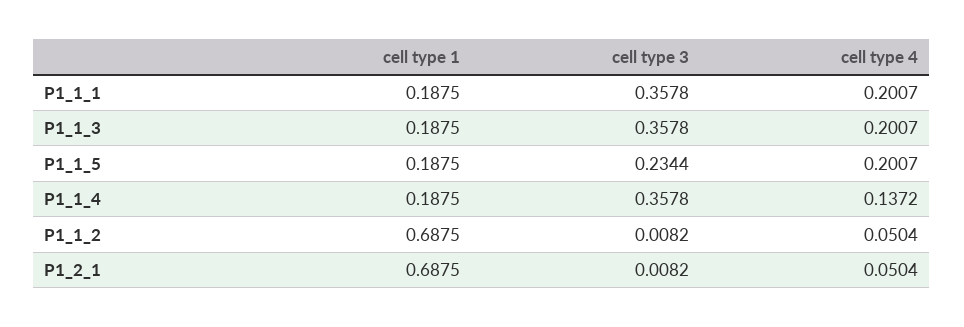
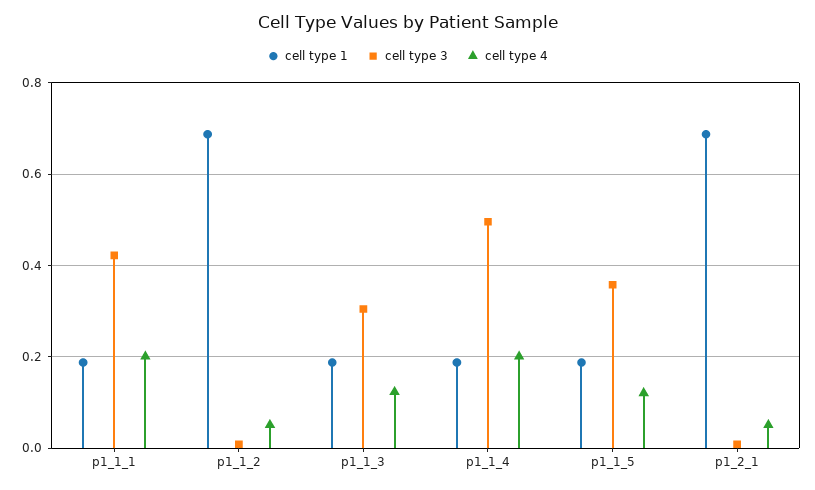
  {
    "cell type 1": {
      "P1_1_1": 0.1875,
      "P1_1_3": 0.1875,
      "P1_1_5": 0.1875,
      "P1_1_4": 0.1875,
      "P1_1_2": 0.6875,
      "P1_2_1": 0.6875
    },
    "cell type 3": {
-     "P1_1_1": 0.3578,
+     "P1_1_1": 0.42,
-     "P1_1_3": 0.3578,
+     "P1_1_3": 0.3,
-     "P1_1_5": 0.2344,
+     "P1_1_5": 0.36,
-     "P1_1_4": 0.3578,
+     "P1_1_4": 0.5,
      "P1_1_2": 0.0082,
      "P1_2_1": 0.0082
    },
    "cell type 4": {
      "P1_1_1": 0.2007,
-     "P1_1_3": 0.2007,
+     "P1_1_3": 0.12,
-     "P1_1_5": 0.2007,
+     "P1_1_5": 0.12,
-     "P1_1_4": 0.1372,
+     "P1_1_4": 0.2,
      "P1_1_2": 0.0504,
      "P1_2_1": 0.0504
    }
  }

